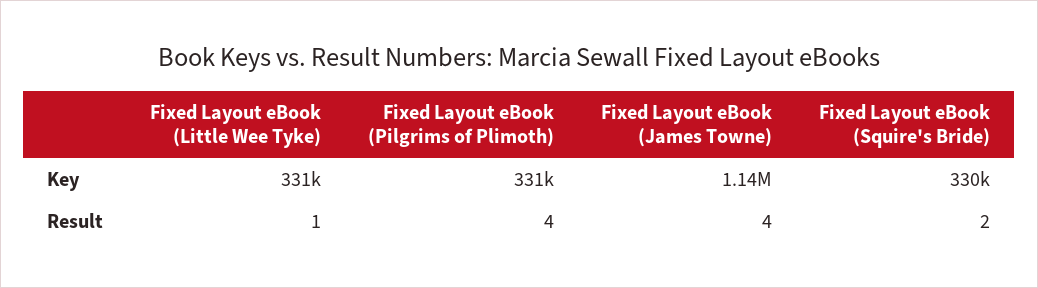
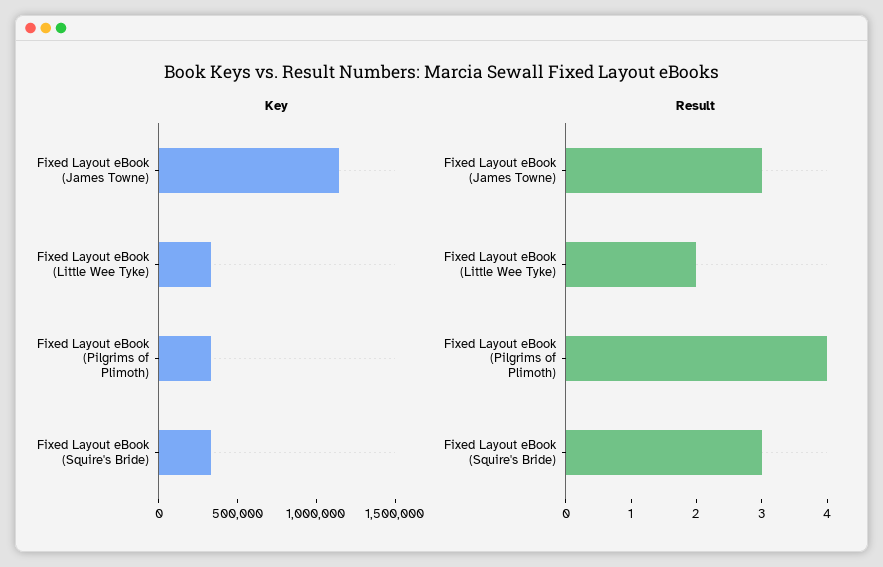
  {
    "Key": {
      "Fixed Layout eBook (Little Wee Tyke)": 331000,
      "Fixed Layout eBook (Pilgrims of Plimoth)": 331000,
      "Fixed Layout eBook (James Towne)": 1140000,
      "Fixed Layout eBook (Squire's Bride)": 330000
    },
    "Result": {
-     "Fixed Layout eBook (Little Wee Tyke)": 1,
+     "Fixed Layout eBook (Little Wee Tyke)": 2,
      "Fixed Layout eBook (Pilgrims of Plimoth)": 4,
-     "Fixed Layout eBook (James Towne)": 4,
+     "Fixed Layout eBook (James Towne)": 3,
-     "Fixed Layout eBook (Squire's Bride)": 2
+     "Fixed Layout eBook (Squire's Bride)": 3
    }
  }

